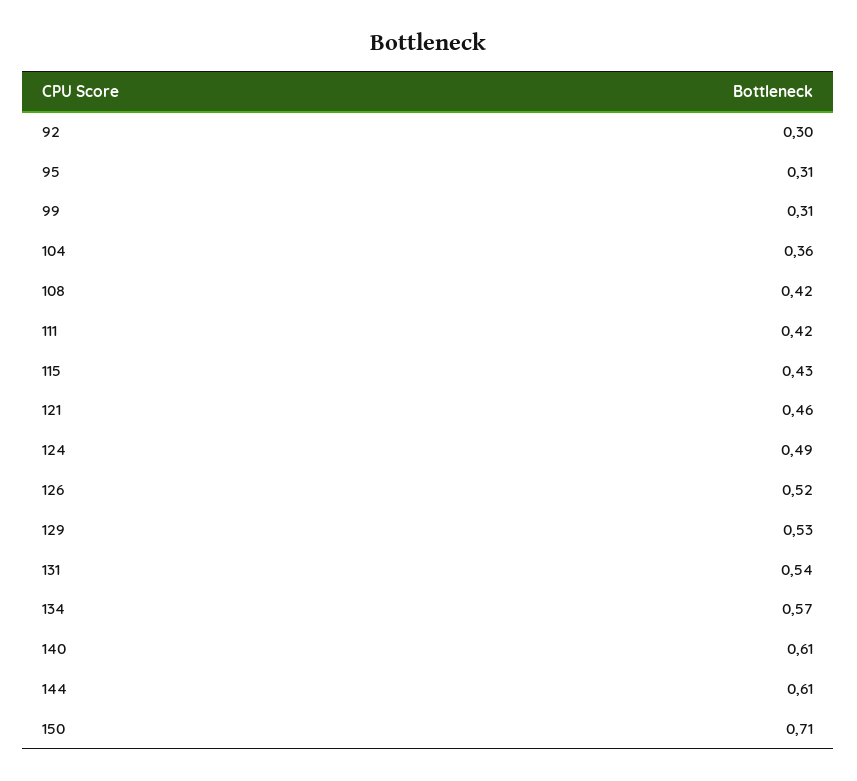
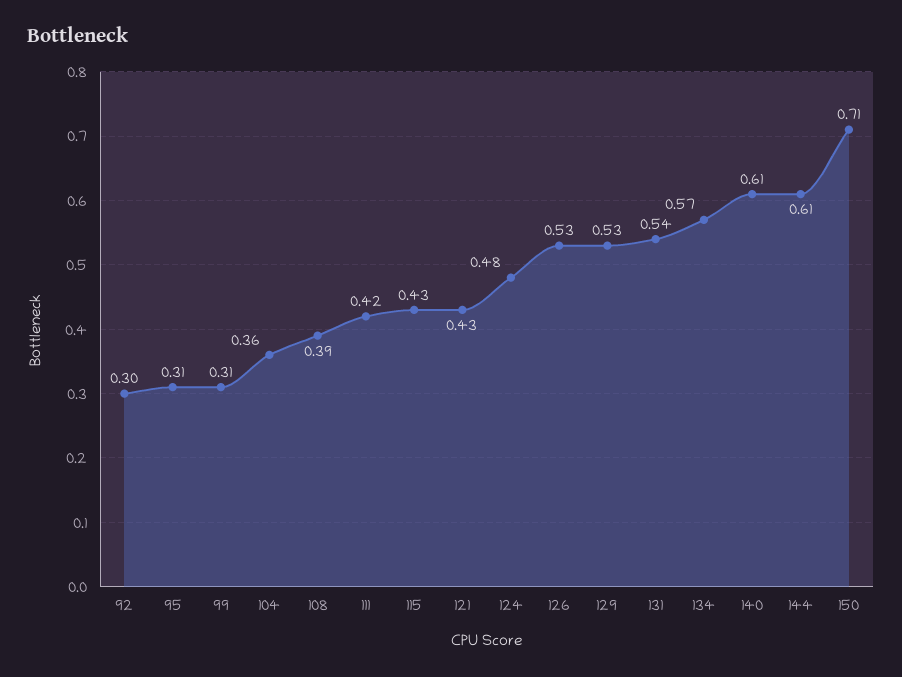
  {
    "92": 0.3,
    "95": 0.31,
    "99": 0.31,
    "104": 0.36,
-   "108": 0.42,
+   "108": 0.39,
    "111": 0.42,
    "115": 0.43,
-   "121": 0.46,
+   "121": 0.43,
-   "124": 0.49,
+   "124": 0.48,
-   "126": 0.52,
+   "126": 0.53,
    "129": 0.53,
    "131": 0.54,
    "134": 0.57,
    "140": 0.61,
    "144": 0.61,
    "150": 0.71
  }

